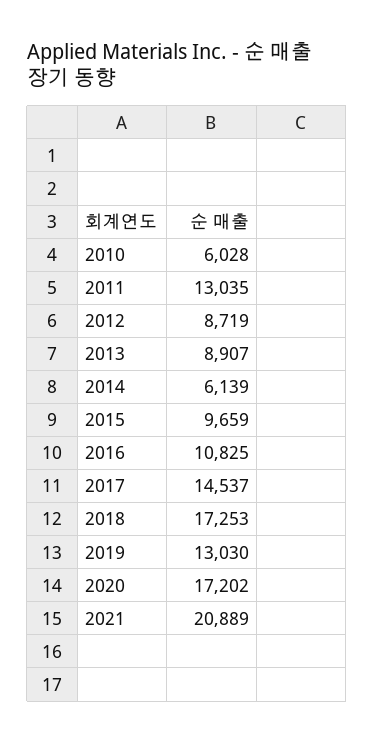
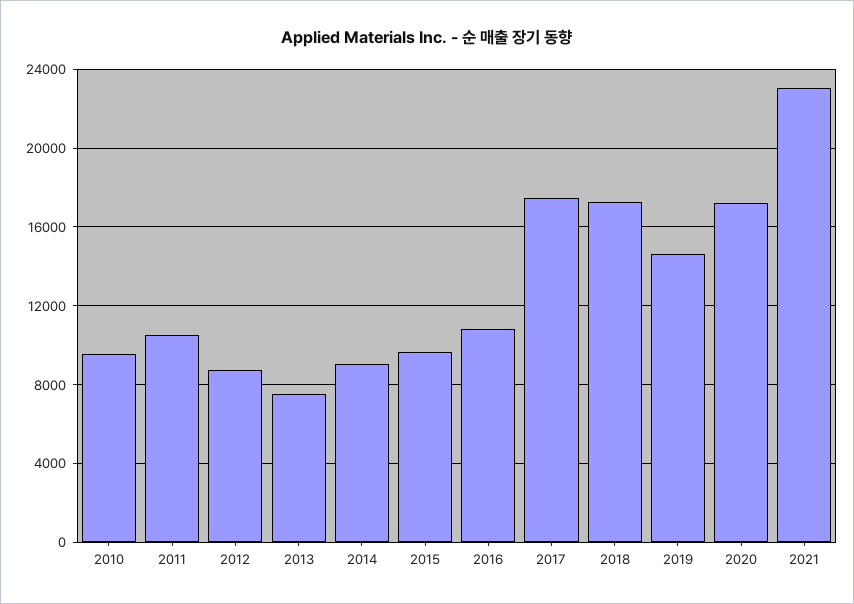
  {
-   "2010": 6028,
+   "2010": 9500,
-   "2011": 13035,
+   "2011": 10500,
    "2012": 8719,
-   "2013": 8907,
+   "2013": 7500,
-   "2014": 6139,
+   "2014": 9000,
    "2015": 9659,
    "2016": 10825,
-   "2017": 14537,
+   "2017": 17500,
    "2018": 17253,
-   "2019": 13030,
+   "2019": 14500,
    "2020": 17202,
-   "2021": 20889
+   "2021": 23000
  }

